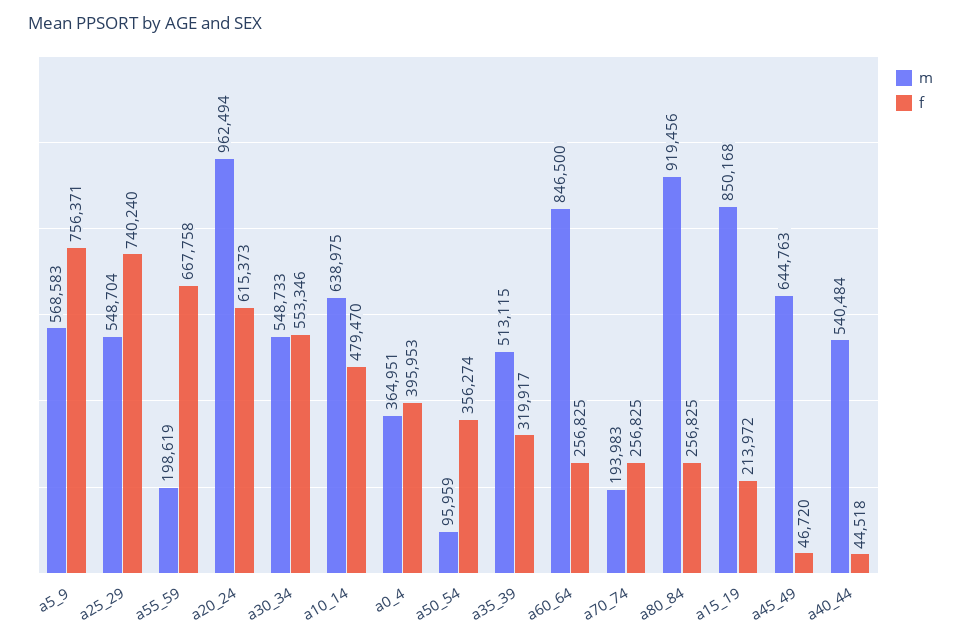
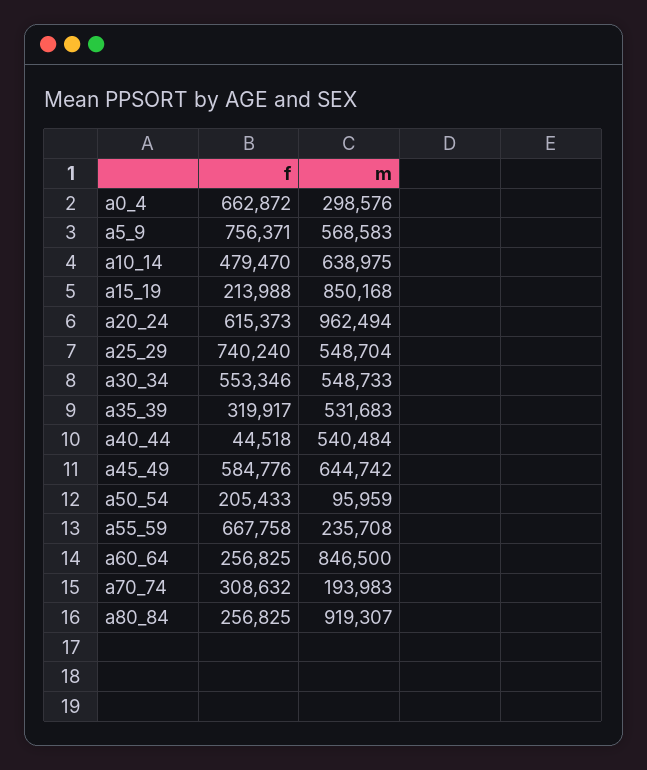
  {
    "m": {
      "a5_9": 568583,
      "a25_29": 548704,
-     "a55_59": 198619,
+     "a55_59": 235708,
      "a20_24": 962494,
      "a30_34": 548733,
      "a10_14": 638975,
-     "a0_4": 364951,
+     "a0_4": 298576,
      "a50_54": 95959,
-     "a35_39": 513115,
+     "a35_39": 531683,
      "a60_64": 846500,
      "a70_74": 193983,
-     "a80_84": 919456,
+     "a80_84": 919307,
      "a15_19": 850168,
-     "a45_49": 644763,
+     "a45_49": 644742,
      "a40_44": 540484
    },
    "f": {
      "a5_9": 756371,
      "a25_29": 740240,
      "a55_59": 667758,
      "a20_24": 615373,
      "a30_34": 553346,
      "a10_14": 479470,
-     "a0_4": 395953,
+     "a0_4": 662872,
-     "a50_54": 356274,
+     "a50_54": 205433,
      "a35_39": 319917,
      "a60_64": 256825,
-     "a70_74": 256825,
+     "a70_74": 308632,
      "a80_84": 256825,
-     "a15_19": 213972,
+     "a15_19": 213988,
-     "a45_49": 46720,
+     "a45_49": 584776,
      "a40_44": 44518
    }
  }

